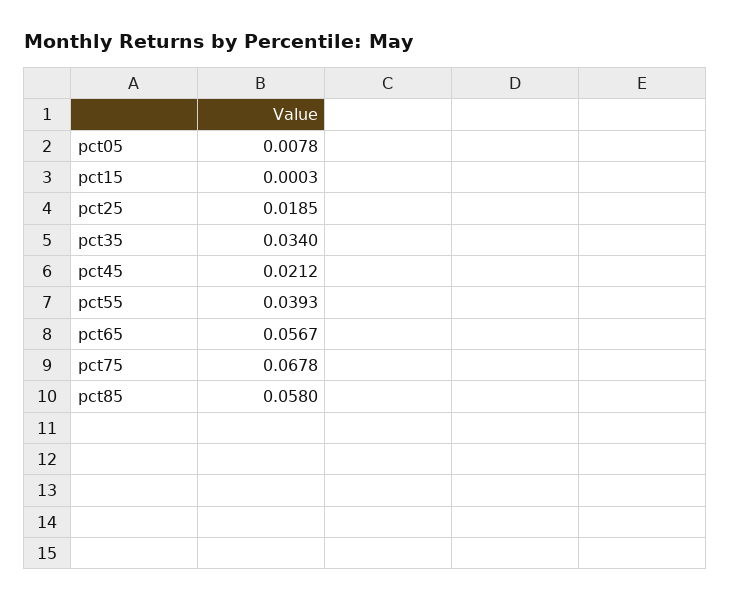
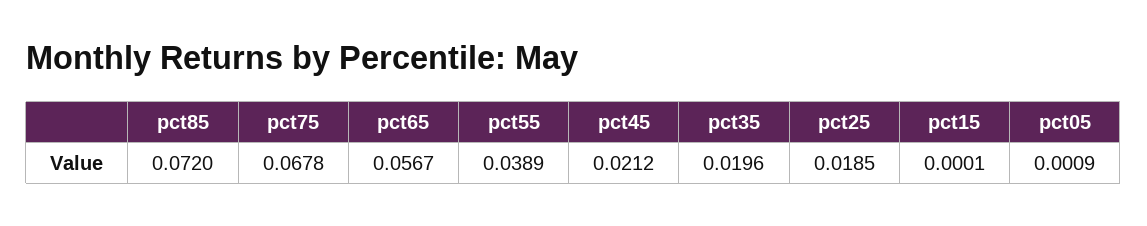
  {
-   "pct05": 0.0078,
+   "pct05": 0.0009,
-   "pct15": 0.0003,
+   "pct15": 0.0001,
    "pct25": 0.0185,
-   "pct35": 0.034,
+   "pct35": 0.0196,
    "pct45": 0.0212,
-   "pct55": 0.0393,
+   "pct55": 0.0389,
    "pct65": 0.0567,
    "pct75": 0.0678,
-   "pct85": 0.058
+   "pct85": 0.072
  }

